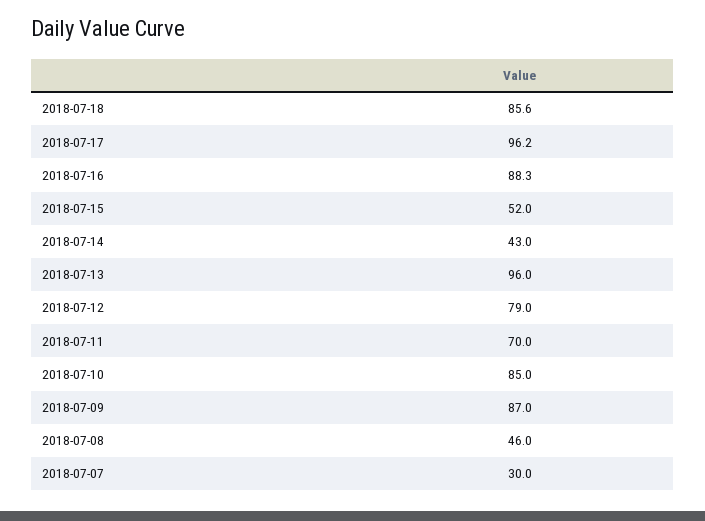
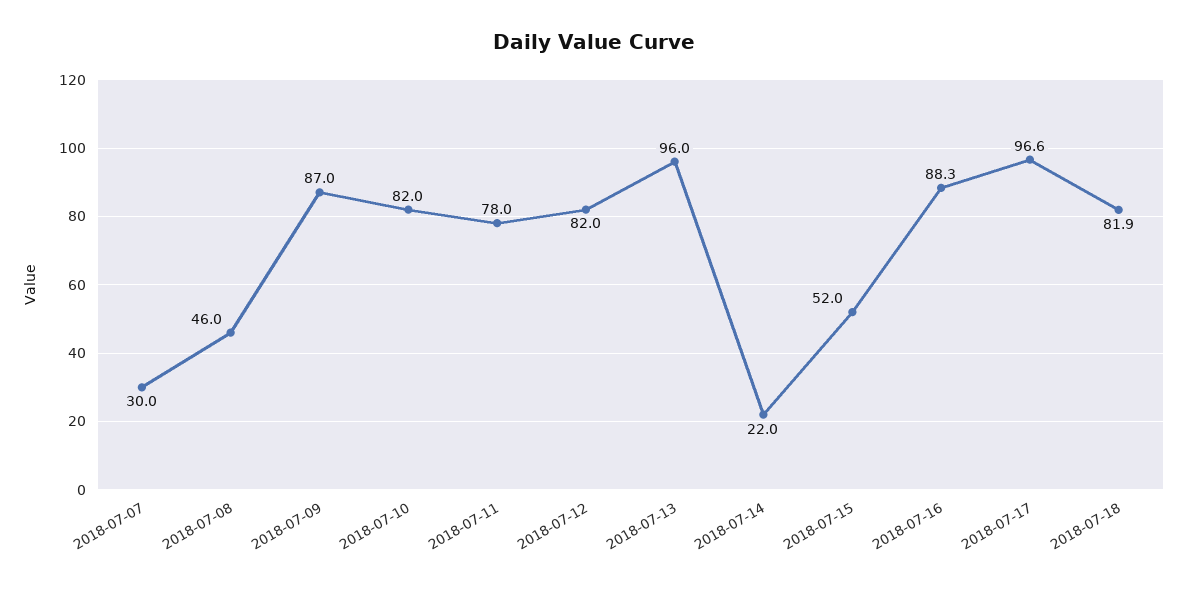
  {
-   "2018-07-18": 85.6,
+   "2018-07-18": 81.9,
-   "2018-07-17": 96.2,
+   "2018-07-17": 96.6,
    "2018-07-16": 88.3,
    "2018-07-15": 52,
-   "2018-07-14": 43,
+   "2018-07-14": 22,
    "2018-07-13": 96,
-   "2018-07-12": 79,
+   "2018-07-12": 82,
-   "2018-07-11": 70,
+   "2018-07-11": 78,
-   "2018-07-10": 85,
+   "2018-07-10": 82,
    "2018-07-09": 87,
    "2018-07-08": 46,
    "2018-07-07": 30
  }

